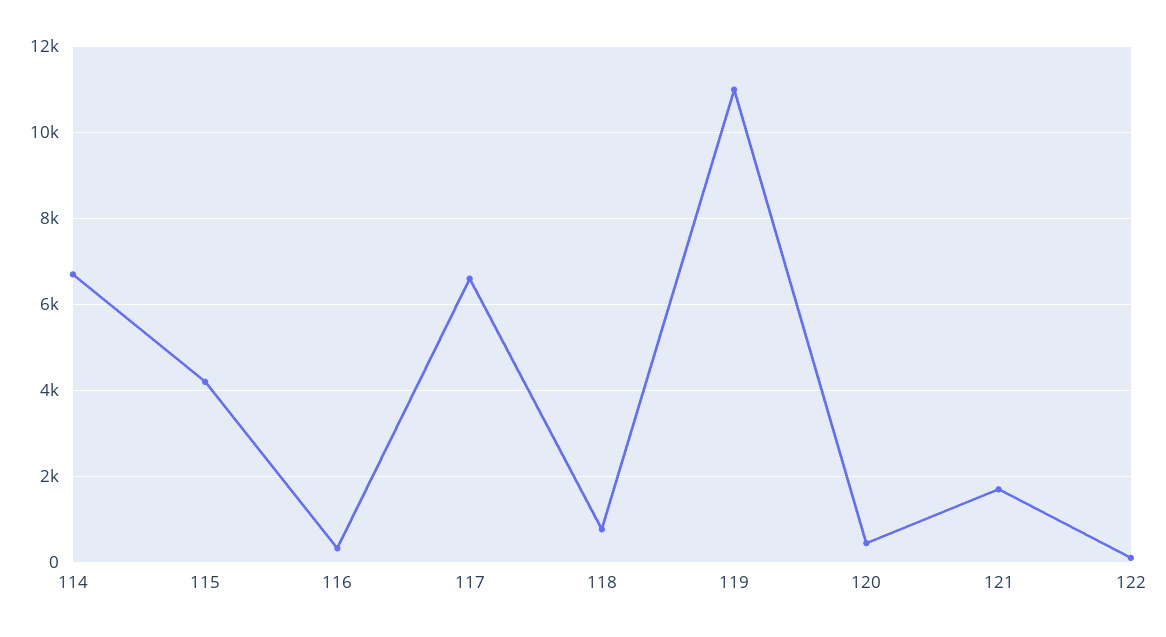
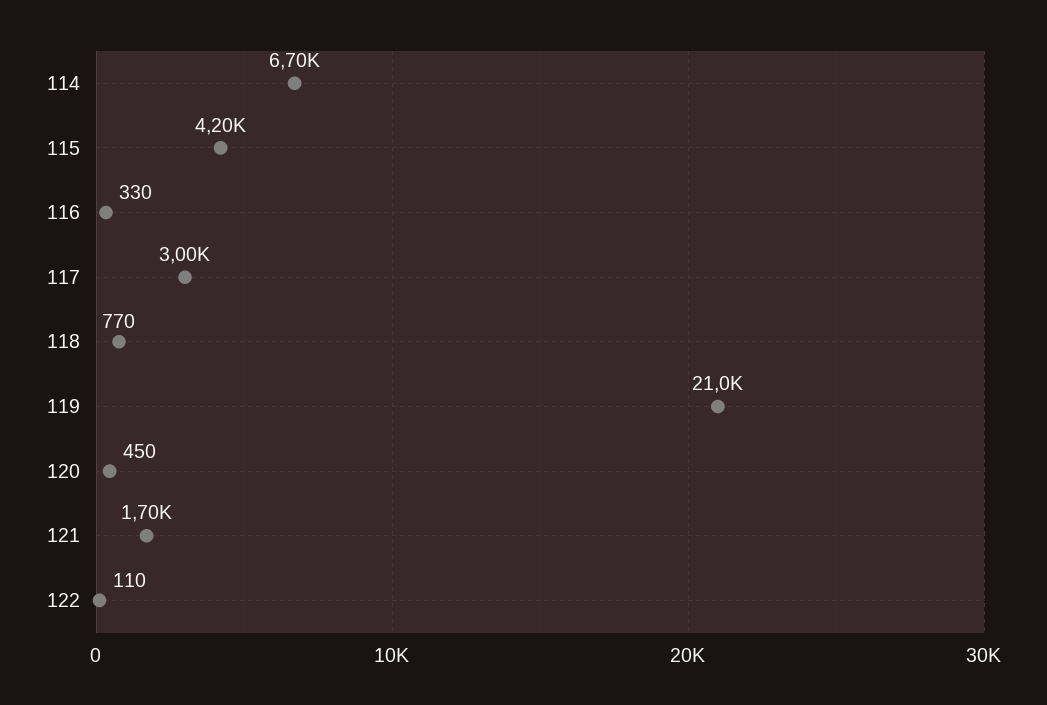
  {
    "114": 6700,
    "115": 4200,
    "116": 330,
-   "117": 6600,
+   "117": 3000,
    "118": 770,
-   "119": 11000,
+   "119": 21000,
    "120": 450,
    "121": 1700,
    "122": 110
  }

